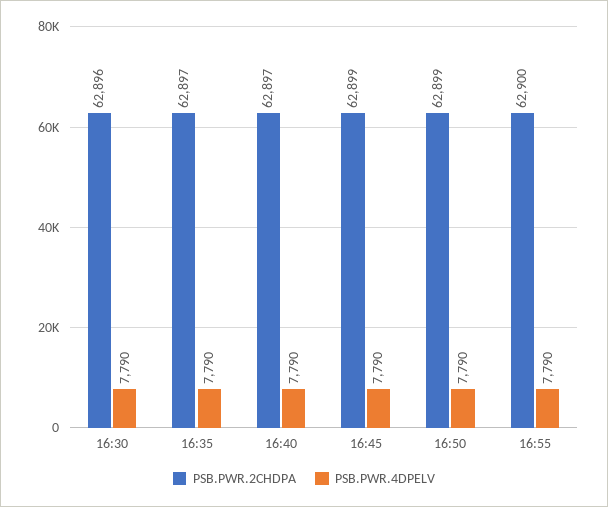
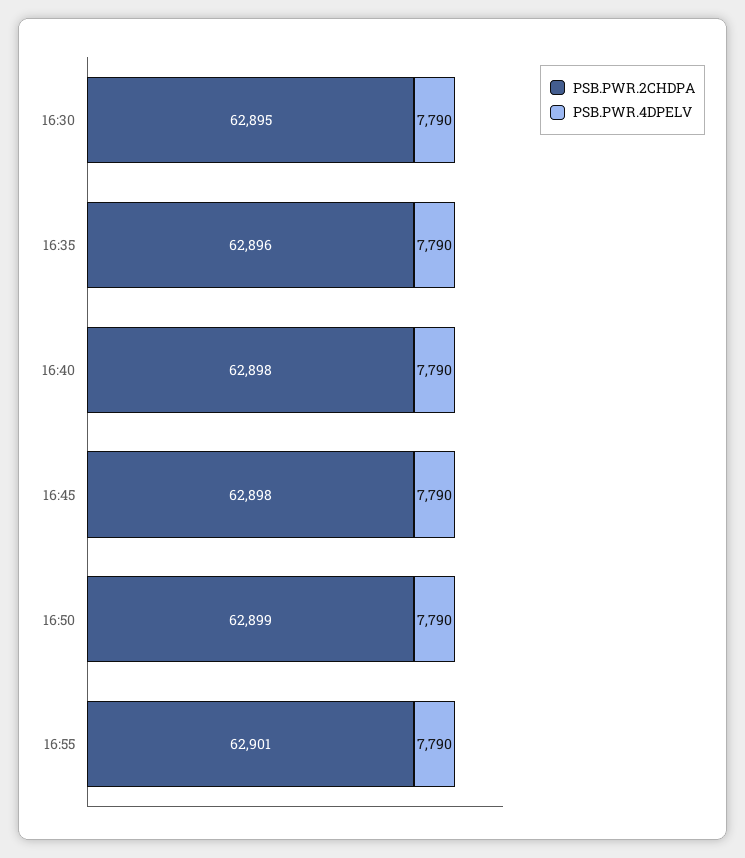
  {
    "PSB.PWR.2CHDPA": {
-     "16:30": 62896,
+     "16:30": 62895,
-     "16:35": 62897,
+     "16:35": 62896,
-     "16:40": 62897,
+     "16:40": 62898,
-     "16:45": 62899,
+     "16:45": 62898,
      "16:50": 62899,
-     "16:55": 62900
+     "16:55": 62901
    },
    "PSB.PWR.4DPELV": {
      "16:30": 7790,
      "16:35": 7790,
      "16:40": 7790,
      "16:45": 7790,
      "16:50": 7790,
      "16:55": 7790
    }
  }

